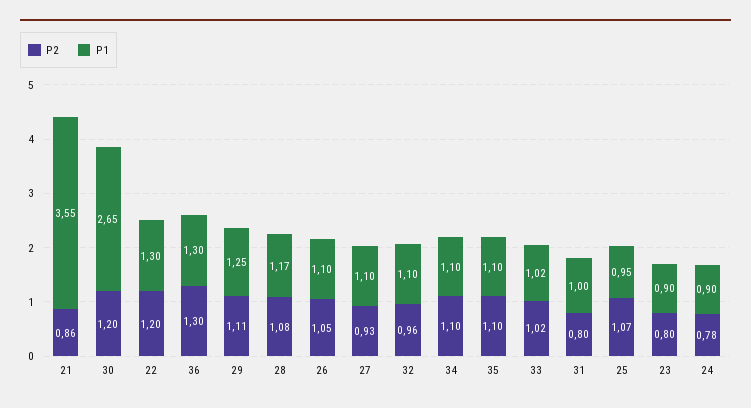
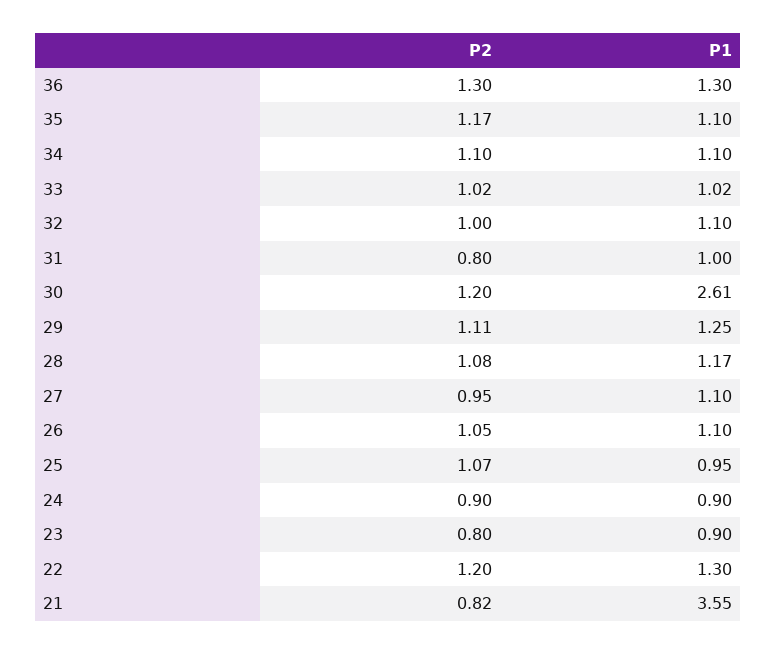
  {
    "P2": {
-     "21": 0.86,
+     "21": 0.82,
      "30": 1.2,
      "22": 1.2,
      "36": 1.3,
      "29": 1.11,
      "28": 1.08,
      "26": 1.05,
-     "27": 0.93,
+     "27": 0.95,
-     "32": 0.96,
+     "32": 1,
      "34": 1.1,
-     "35": 1.1,
+     "35": 1.17,
      "33": 1.02,
      "31": 0.8,
      "25": 1.07,
      "23": 0.8,
-     "24": 0.78
+     "24": 0.9
    },
    "P1": {
      "21": 3.55,
-     "30": 2.65,
+     "30": 2.61,
      "22": 1.3,
      "36": 1.3,
      "29": 1.25,
      "28": 1.17,
      "26": 1.1,
      "27": 1.1,
      "32": 1.1,
      "34": 1.1,
      "35": 1.1,
      "33": 1.02,
      "31": 1,
      "25": 0.95,
      "23": 0.9,
      "24": 0.9
    }
  }

